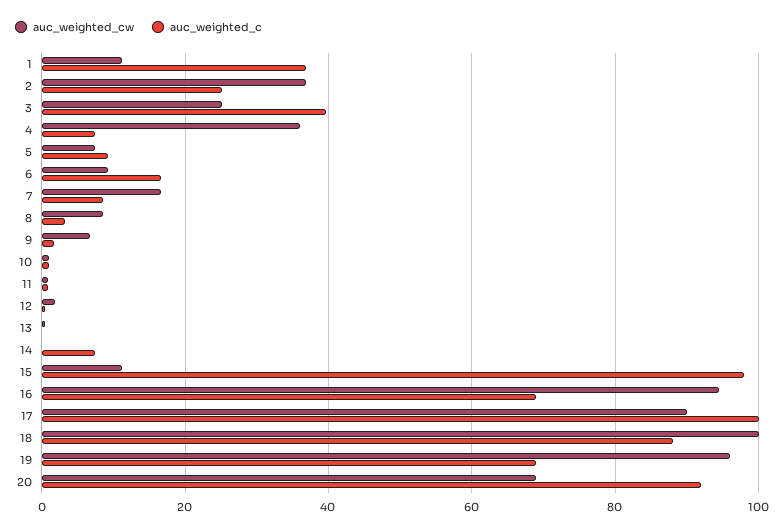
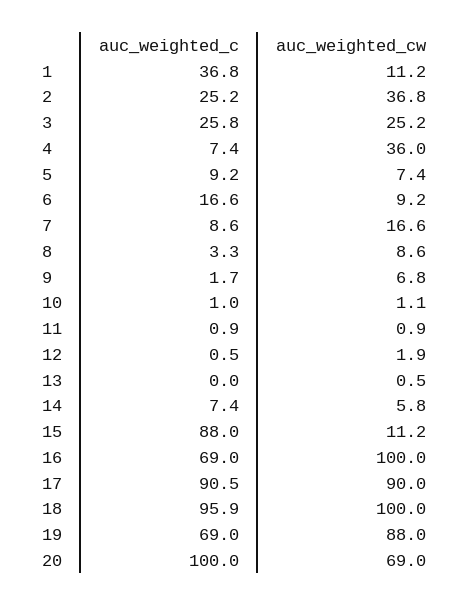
  {
    "auc_weighted_cw": {
      "1": 11.2,
      "2": 36.8,
      "3": 25.2,
      "4": 36,
      "5": 7.4,
      "6": 9.2,
      "7": 16.6,
      "8": 8.6,
      "9": 6.8,
      "10": 1.1,
      "11": 0.9,
      "12": 1.9,
      "13": 0.5,
-     "14": 0,
+     "14": 5.8,
      "15": 11.2,
-     "16": 94,
+     "16": 100,
      "17": 90,
      "18": 100,
-     "19": 96,
+     "19": 88,
      "20": 69
    },
    "auc_weighted_c": {
      "1": 36.8,
      "2": 25.2,
-     "3": 40,
+     "3": 25.8,
      "4": 7.4,
      "5": 9.2,
      "6": 16.6,
      "7": 8.6,
      "8": 3.3,
      "9": 1.7,
      "10": 1,
      "11": 0.9,
      "12": 0.5,
      "13": 0,
      "14": 7.4,
-     "15": 98,
+     "15": 88,
      "16": 69,
-     "17": 100,
+     "17": 90.5,
-     "18": 88,
+     "18": 95.9,
      "19": 69,
-     "20": 92
+     "20": 100
    }
  }

